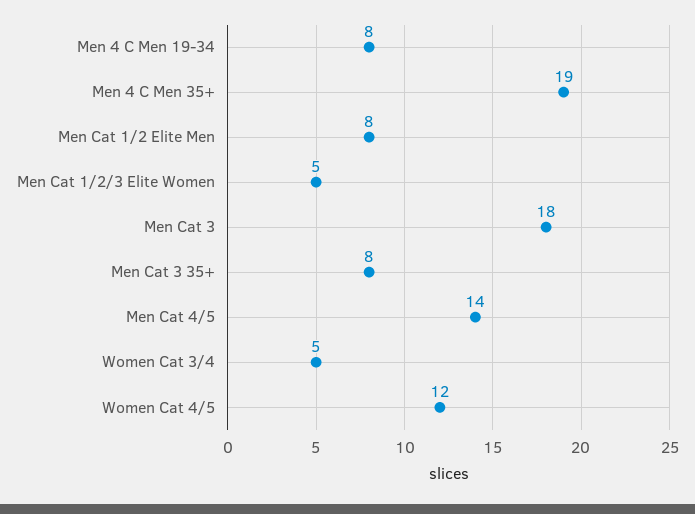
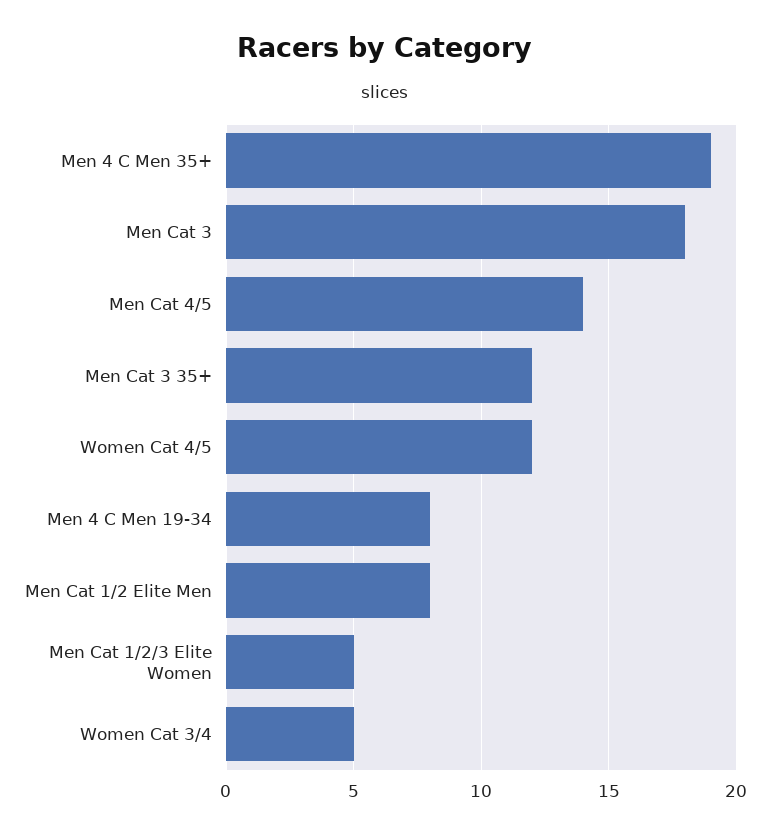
  {
    "Men 4 C Men 19-34": 8,
    "Men 4 C Men 35+": 19,
    "Men Cat 1/2 Elite Men": 8,
    "Men Cat 1/2/3 Elite Women": 5,
    "Men Cat 3": 18,
-   "Men Cat 3 35+": 8,
+   "Men Cat 3 35+": 12,
    "Men Cat 4/5": 14,
    "Women Cat 3/4": 5,
    "Women Cat 4/5": 12
  }

